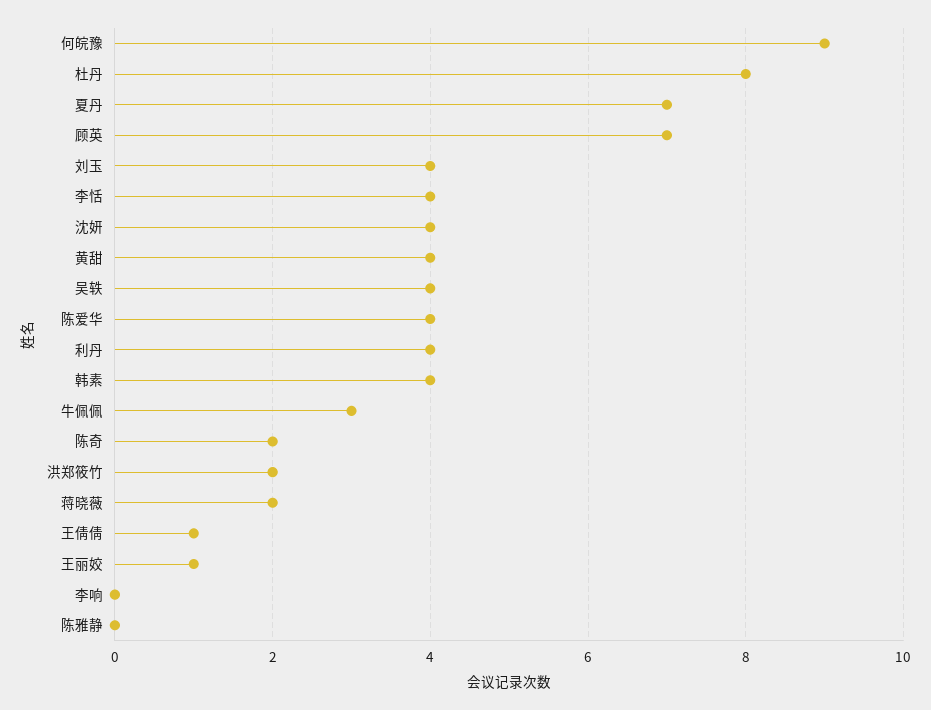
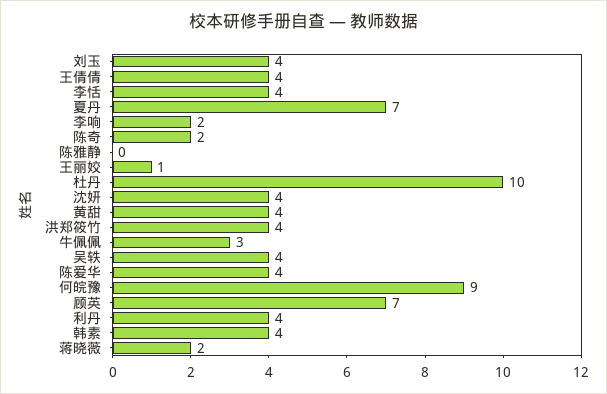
  {
    "何皖豫": 9,
-   "杜丹": 8,
+   "杜丹": 10,
    "夏丹": 7,
    "顾英": 7,
    "刘玉": 4,
    "李恬": 4,
    "沈妍": 4,
    "黄甜": 4,
    "吴轶": 4,
    "陈爱华": 4,
    "利丹": 4,
    "韩素": 4,
    "牛佩佩": 3,
    "陈奇": 2,
-   "洪郑筱竹": 2,
+   "洪郑筱竹": 4,
    "蒋晓薇": 2,
-   "王倩倩": 1,
+   "王倩倩": 4,
    "王丽姣": 1,
-   "李响": 0,
+   "李响": 2,
    "陈雅静": 0
  }

